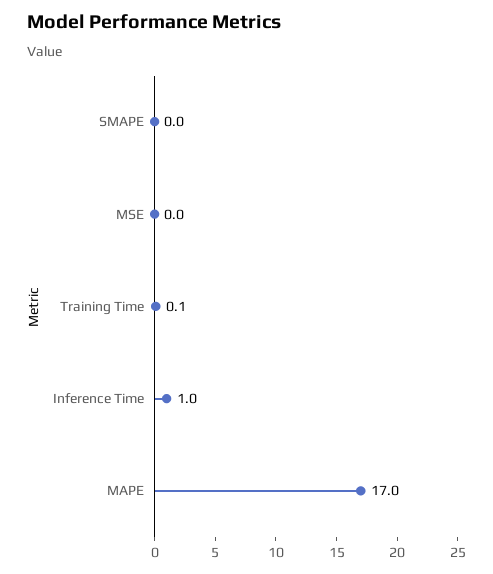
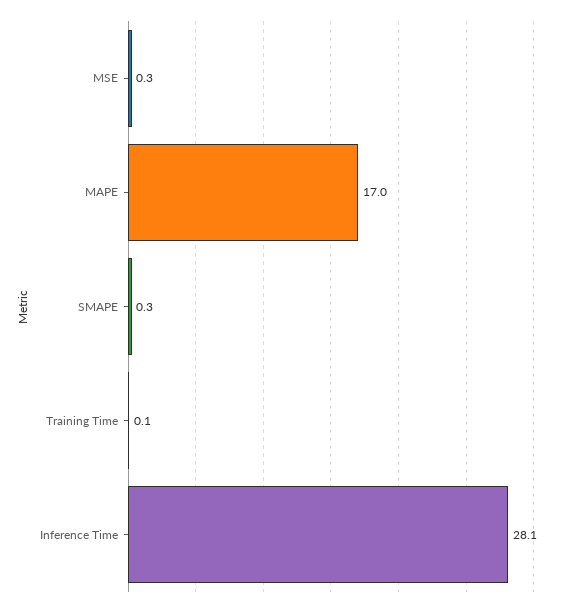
  {
-   "SMAPE": 0,
+   "SMAPE": 0.3,
-   "MSE": 0,
+   "MSE": 0.3,
    "Training Time": 0.1,
-   "Inference Time": 1,
+   "Inference Time": 28.1,
    "MAPE": 17
  }

